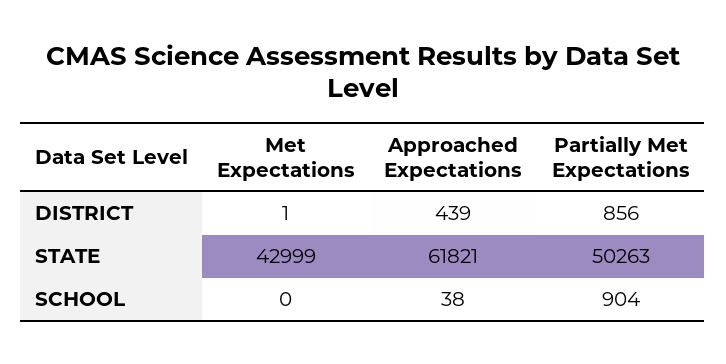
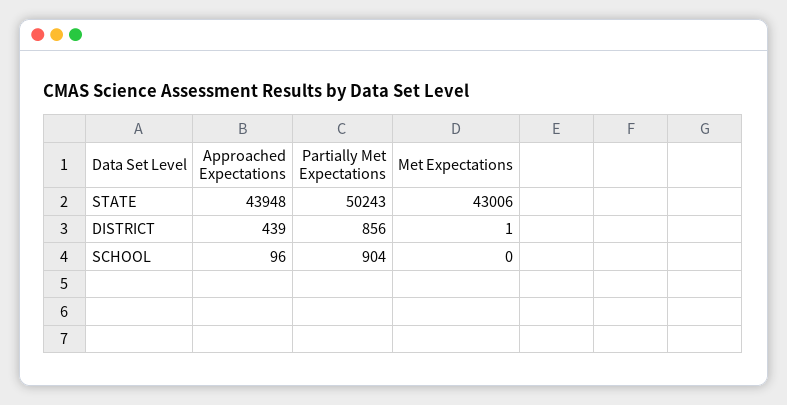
  {
    "Met Expectations": {
      "DISTRICT": 1,
-     "STATE": 42999,
+     "STATE": 43006,
      "SCHOOL": 0
    },
    "Approached Expectations": {
      "DISTRICT": 439,
-     "STATE": 61821,
+     "STATE": 43948,
-     "SCHOOL": 38
+     "SCHOOL": 96
    },
    "Partially Met Expectations": {
      "DISTRICT": 856,
-     "STATE": 50263,
+     "STATE": 50243,
      "SCHOOL": 904
    }
  }

